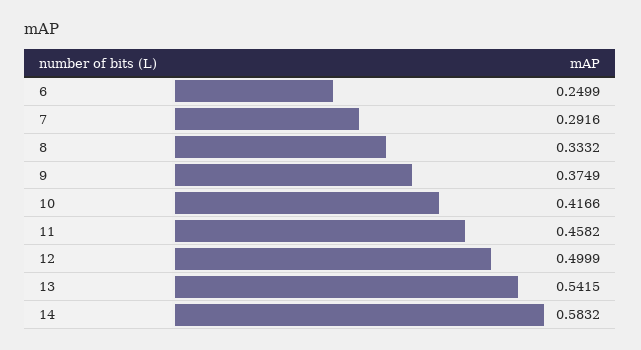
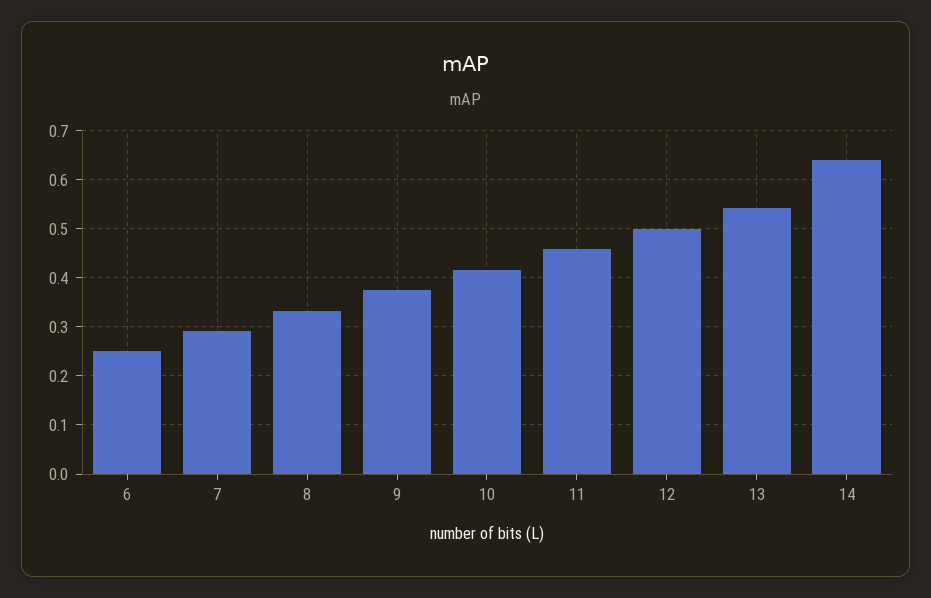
  {
    "6": 0.2499,
    "7": 0.2916,
    "8": 0.3332,
    "9": 0.3749,
    "10": 0.4166,
    "11": 0.4582,
    "12": 0.4999,
    "13": 0.5415,
-   "14": 0.5832
+   "14": 0.64
  }

